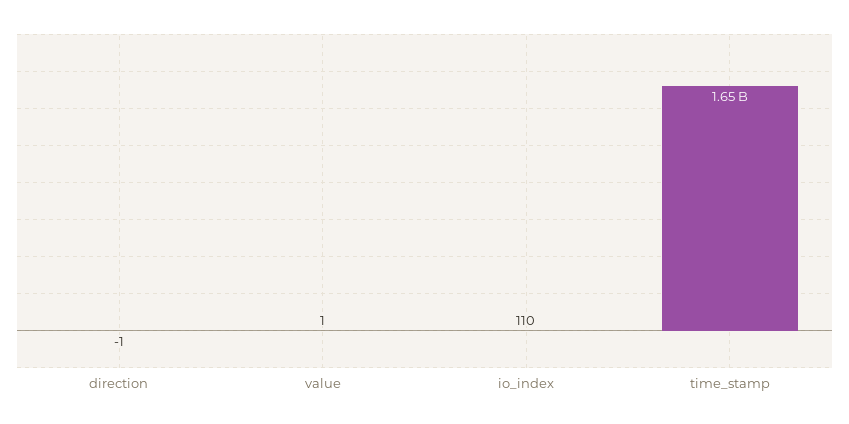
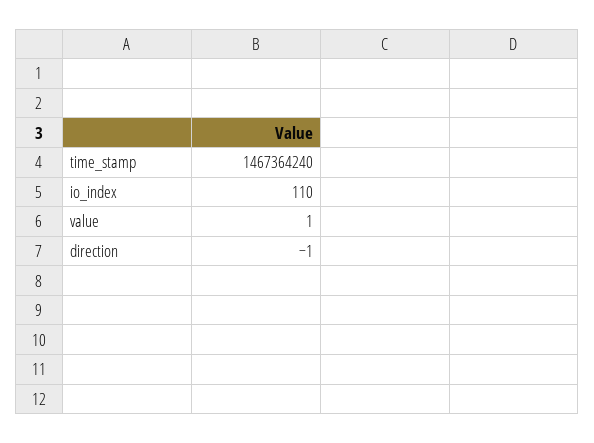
  {
    "direction": -1,
    "value": 1,
    "io_index": 110,
-   "time_stamp": 1650000000
+   "time_stamp": 1467364240
  }

